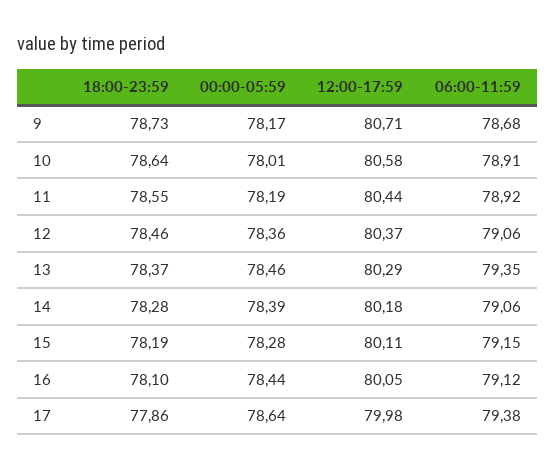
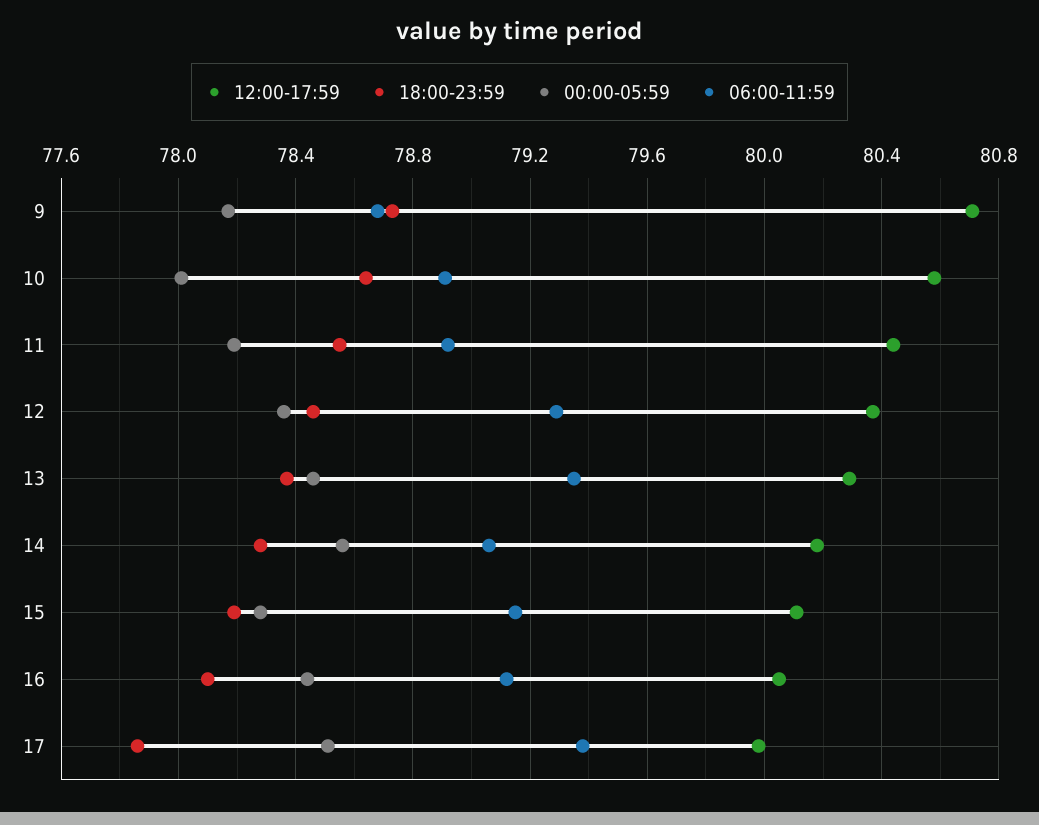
  {
    "18:00-23:59": {
      "9": 78.73,
      "10": 78.64,
      "11": 78.55,
      "12": 78.46,
      "13": 78.37,
      "14": 78.28,
      "15": 78.19,
      "16": 78.1,
      "17": 77.86
    },
    "00:00-05:59": {
      "9": 78.17,
      "10": 78.01,
      "11": 78.19,
      "12": 78.36,
      "13": 78.46,
-     "14": 78.39,
+     "14": 78.55,
      "15": 78.28,
      "16": 78.44,
-     "17": 78.64
+     "17": 78.5
    },
    "12:00-17:59": {
      "9": 80.71,
      "10": 80.58,
      "11": 80.44,
      "12": 80.37,
      "13": 80.29,
      "14": 80.18,
      "15": 80.11,
      "16": 80.05,
      "17": 79.98
    },
    "06:00-11:59": {
      "9": 78.68,
      "10": 78.91,
      "11": 78.92,
-     "12": 79.06,
+     "12": 79.3,
      "13": 79.35,
      "14": 79.06,
      "15": 79.15,
      "16": 79.12,
      "17": 79.38
    }
  }

